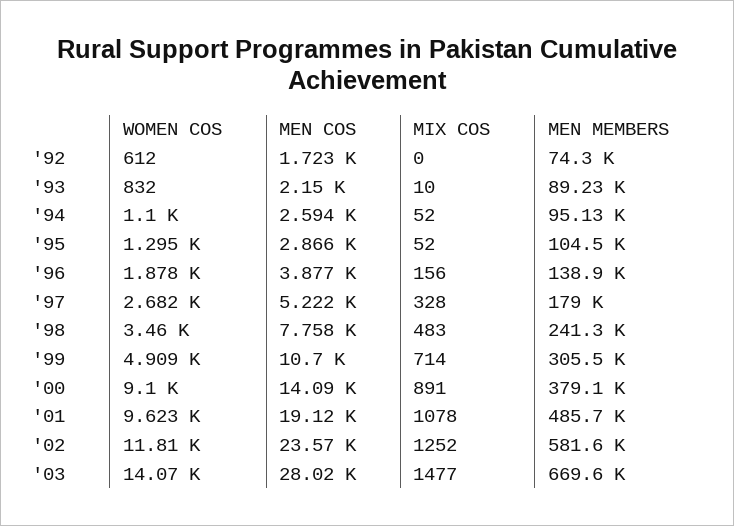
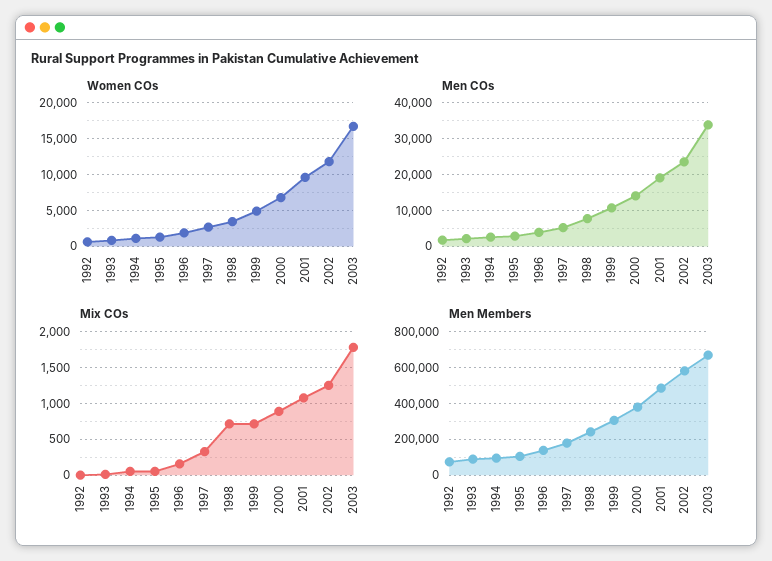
  {
    "WOMEN COS": {
      "'92": 612,
      "'93": 832,
      "'94": 1100,
      "'95": 1295,
      "'96": 1878,
      "'97": 2682,
      "'98": 3460,
      "'99": 4909,
-     "'00": 9100,
+     "'00": 7000,
      "'01": 9623,
      "'02": 11810,
-     "'03": 14070
+     "'03": 17000
    },
    "MEN COS": {
      "'92": 1723,
      "'93": 2150,
      "'94": 2594,
      "'95": 2866,
      "'96": 3877,
      "'97": 5222,
      "'98": 7758,
      "'99": 10700,
      "'00": 14090,
      "'01": 19120,
      "'02": 23570,
-     "'03": 28020
+     "'03": 34000
    },
    "MIX COS": {
      "'92": 0,
      "'93": 10,
      "'94": 52,
      "'95": 52,
      "'96": 156,
      "'97": 328,
-     "'98": 483,
+     "'98": 700,
      "'99": 714,
      "'00": 891,
      "'01": 1078,
      "'02": 1252,
-     "'03": 1477
+     "'03": 1800
    },
    "MEN MEMBERS": {
      "'92": 74300,
      "'93": 89230,
      "'94": 95130,
      "'95": 104500,
      "'96": 138900,
      "'97": 179000,
      "'98": 241300,
      "'99": 305500,
      "'00": 379100,
      "'01": 485700,
      "'02": 581600,
      "'03": 669600
    }
  }

